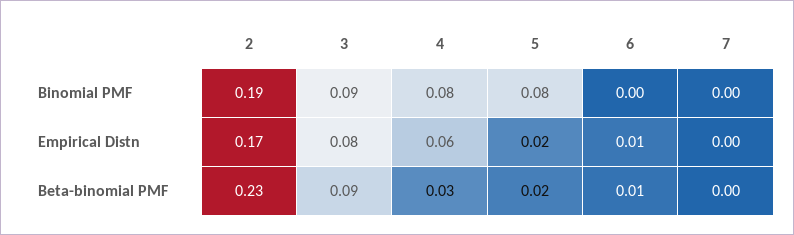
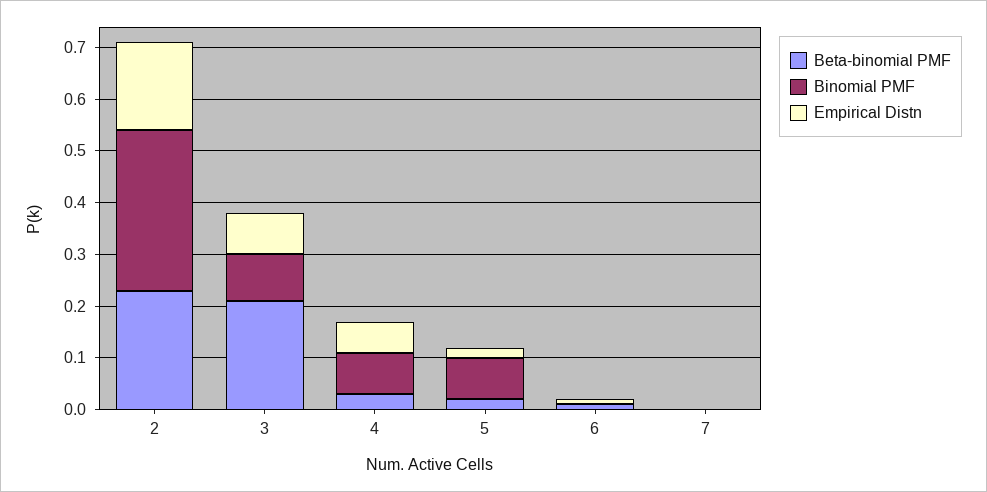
  {
    "Binomial PMF": {
-     "2": 0.19,
+     "2": 0.3,
      "3": 0.09,
      "4": 0.08,
      "5": 0.08,
      "6": 0,
      "7": 0
    },
    "Empirical Distn": {
      "2": 0.17,
      "3": 0.08,
      "4": 0.06,
      "5": 0.02,
      "6": 0.01,
      "7": 0
    },
    "Beta-binomial PMF": {
      "2": 0.23,
-     "3": 0.09,
+     "3": 0.2,
      "4": 0.03,
      "5": 0.02,
      "6": 0.01,
      "7": 0
    }
  }

